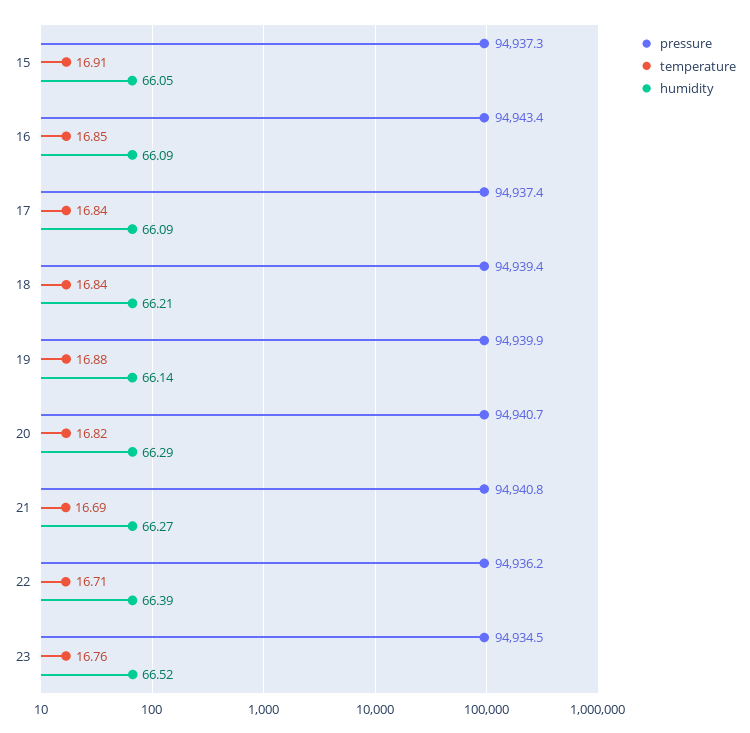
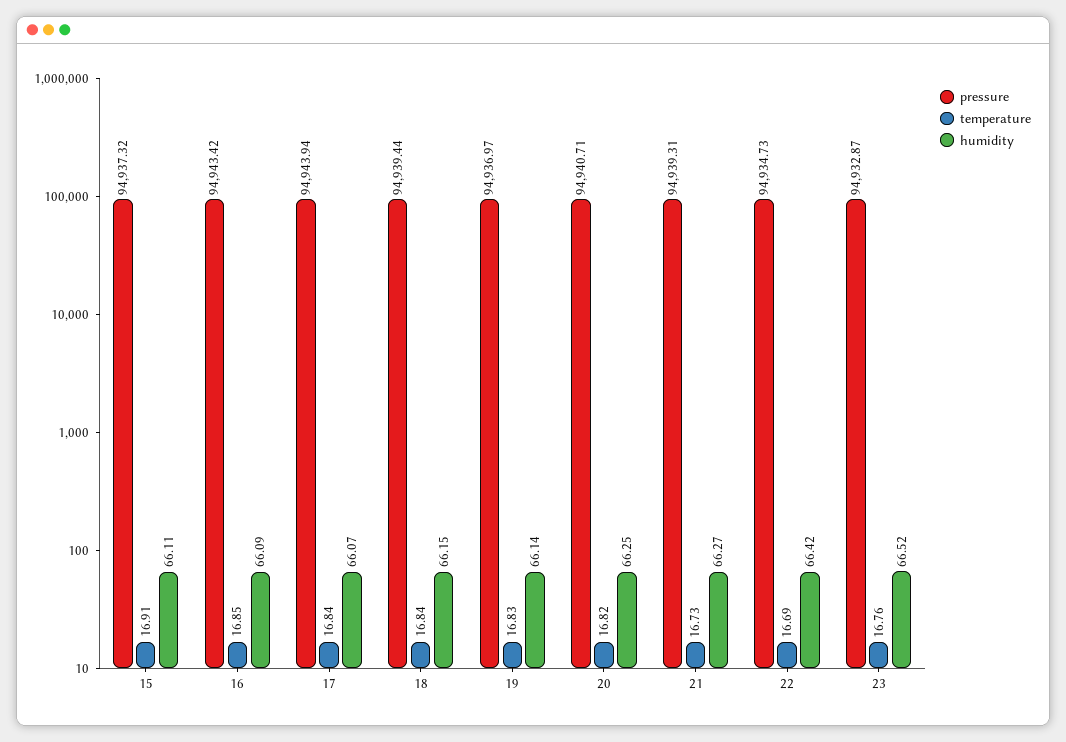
  {
    "pressure": {
      "15": 94937.32,
      "16": 94943.42,
-     "17": 94937.4,
+     "17": 94943.94,
      "18": 94939.44,
-     "19": 94939.9,
+     "19": 94936.97,
      "20": 94940.71,
-     "21": 94940.8,
+     "21": 94939.31,
-     "22": 94936.2,
+     "22": 94934.73,
-     "23": 94934.5
+     "23": 94932.87
    },
    "temperature": {
      "15": 16.91,
      "16": 16.85,
      "17": 16.84,
      "18": 16.84,
-     "19": 16.88,
+     "19": 16.83,
      "20": 16.82,
-     "21": 16.69,
+     "21": 16.73,
-     "22": 16.71,
+     "22": 16.69,
      "23": 16.76
    },
    "humidity": {
-     "15": 66.05,
+     "15": 66.11,
      "16": 66.09,
-     "17": 66.09,
+     "17": 66.07,
-     "18": 66.21,
+     "18": 66.15,
      "19": 66.14,
-     "20": 66.29,
+     "20": 66.25,
      "21": 66.27,
-     "22": 66.39,
+     "22": 66.42,
      "23": 66.52
    }
  }

